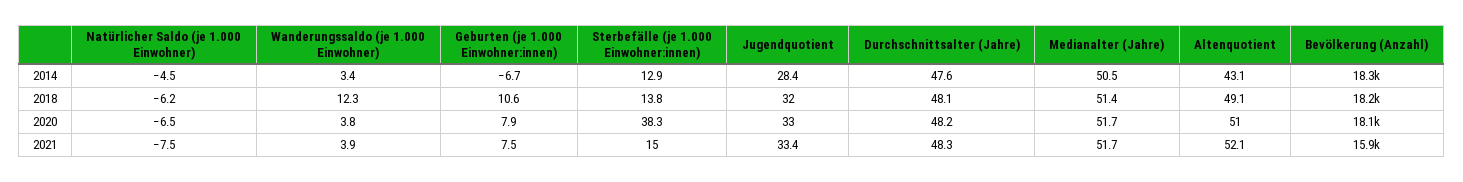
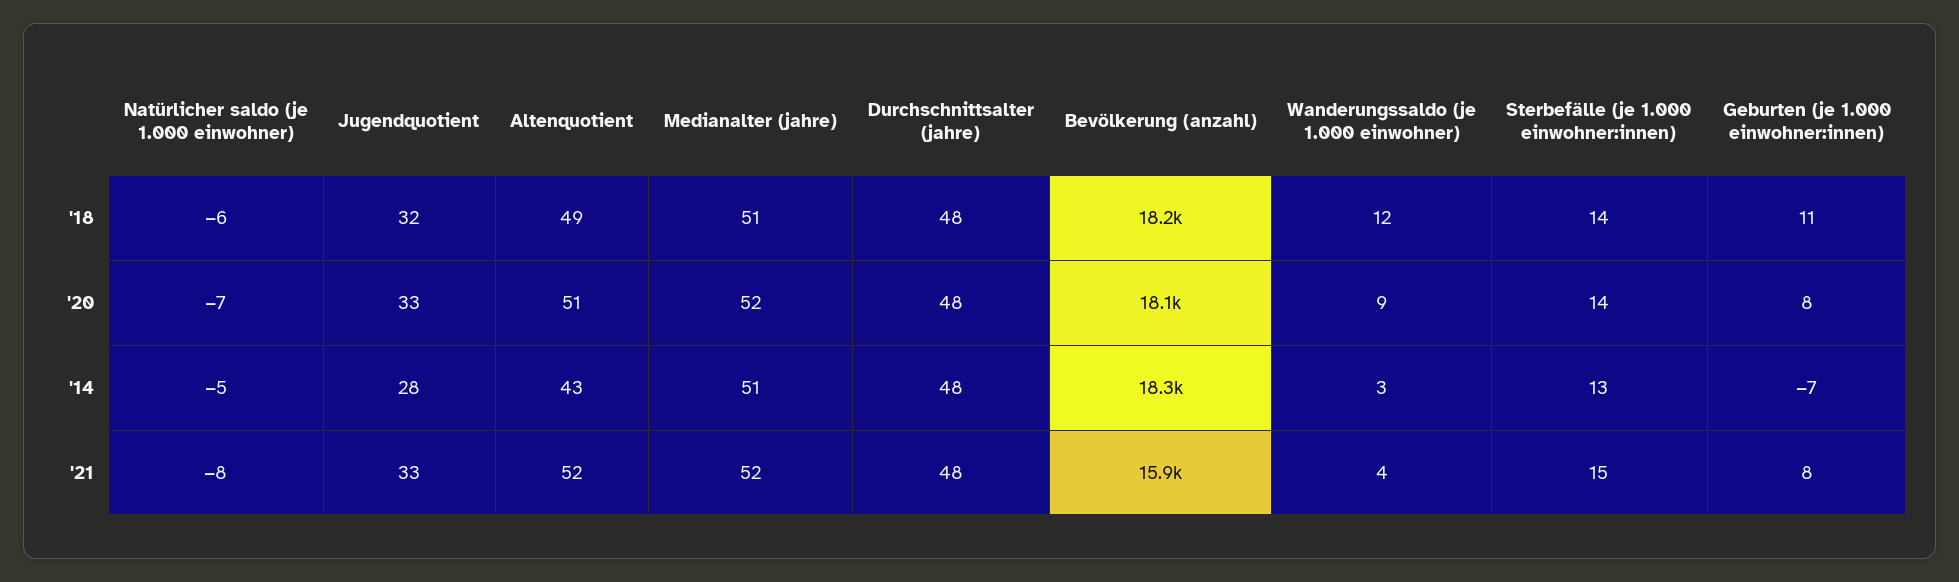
  {
    "Natürlicher Saldo (je 1.000 Einwohner)": {
      "2014": -4.5,
      "2018": -6.2,
      "2020": -6.5,
      "2021": -7.5
    },
    "Wanderungssaldo (je 1.000 Einwohner)": {
      "2014": 3.4,
      "2018": 12.3,
-     "2020": 3.8,
+     "2020": 9,
      "2021": 3.9
    },
    "Geburten (je 1.000 Einwohner:innen)": {
      "2014": -6.7,
      "2018": 10.6,
      "2020": 7.9,
      "2021": 7.5
    },
    "Sterbefälle (je 1.000 Einwohner:innen)": {
      "2014": 12.9,
      "2018": 13.8,
-     "2020": 38.3,
+     "2020": 14,
      "2021": 15
    },
    "Jugendquotient": {
      "2014": 28.4,
      "2018": 32,
      "2020": 33,
      "2021": 33.4
    },
    "Durchschnittsalter (Jahre)": {
      "2014": 47.6,
      "2018": 48.1,
      "2020": 48.2,
      "2021": 48.3
    },
    "Medianalter (Jahre)": {
      "2014": 50.5,
      "2018": 51.4,
      "2020": 51.7,
      "2021": 51.7
    },
    "Altenquotient": {
      "2014": 43.1,
      "2018": 49.1,
      "2020": 51,
      "2021": 52.1
    },
    "Bevölkerung (Anzahl)": {
      "2014": 18300,
      "2018": 18200,
      "2020": 18100,
      "2021": 15900
    }
  }

